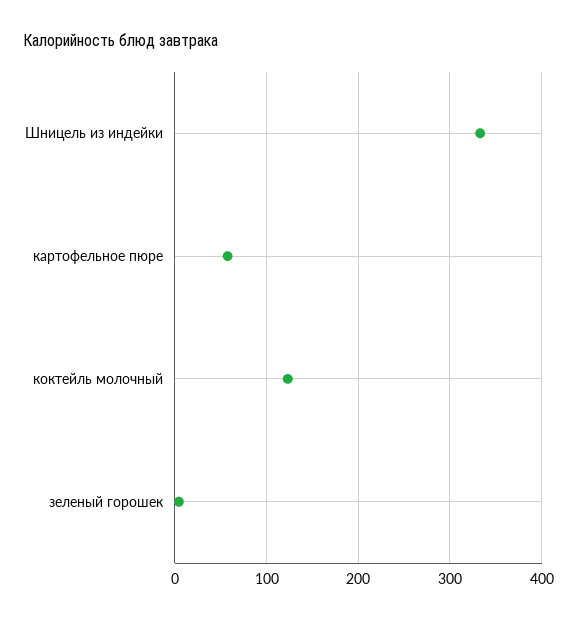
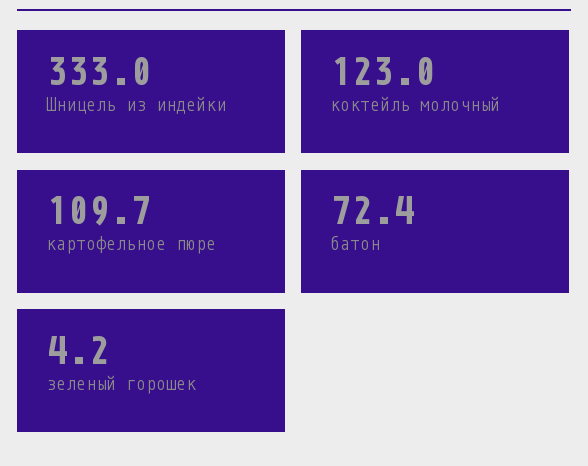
  {
    "Шницель из индейки": 333,
-   "картофельное пюре": 60,
+   "картофельное пюре": 109.7,
    "коктейль молочный": 123,
-   "зеленый горошек": 4.2
+   "зеленый горошек": 4.2,
+   "батон": 72.4
  }

